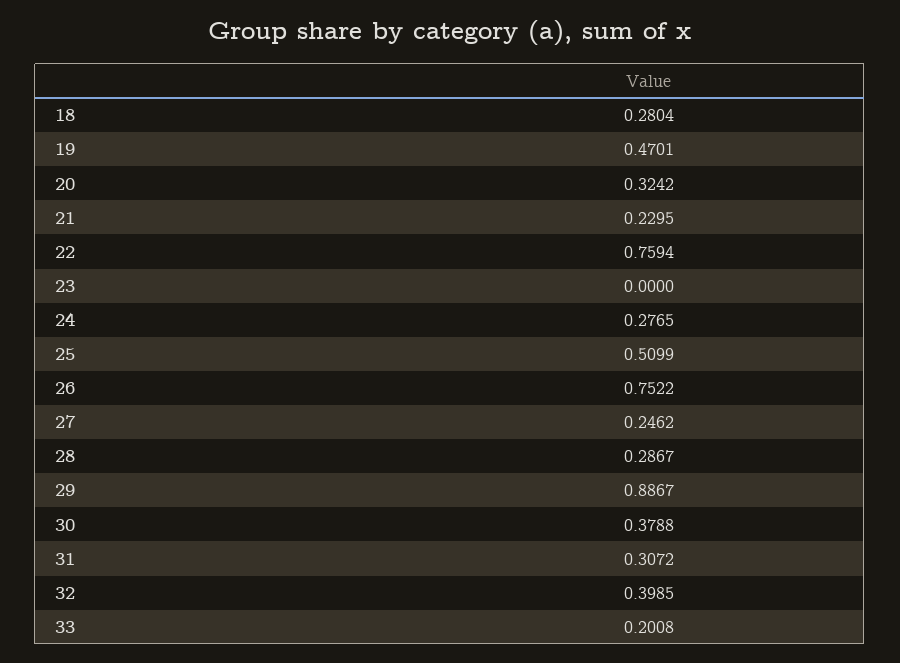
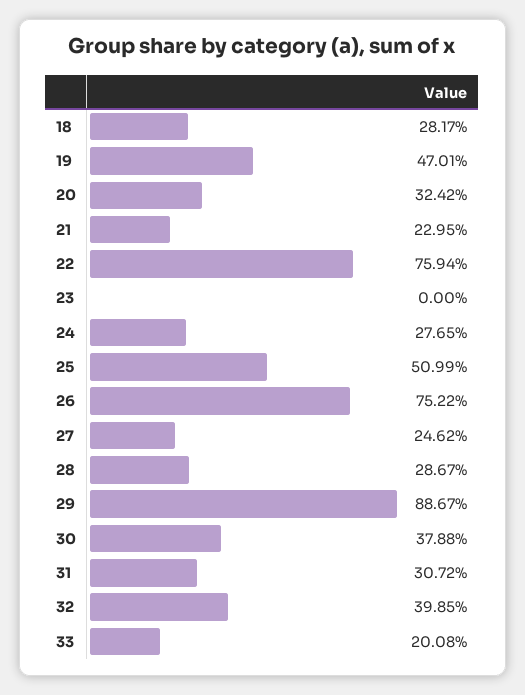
  {
-   "18": 0.2804,
+   "18": 0.2817,
    "19": 0.4701,
    "20": 0.3242,
    "21": 0.2295,
    "22": 0.7594,
    "23": 0,
    "24": 0.2765,
    "25": 0.5099,
    "26": 0.7522,
    "27": 0.2462,
    "28": 0.2867,
    "29": 0.8867,
    "30": 0.3788,
    "31": 0.3072,
    "32": 0.3985,
    "33": 0.2008
  }

